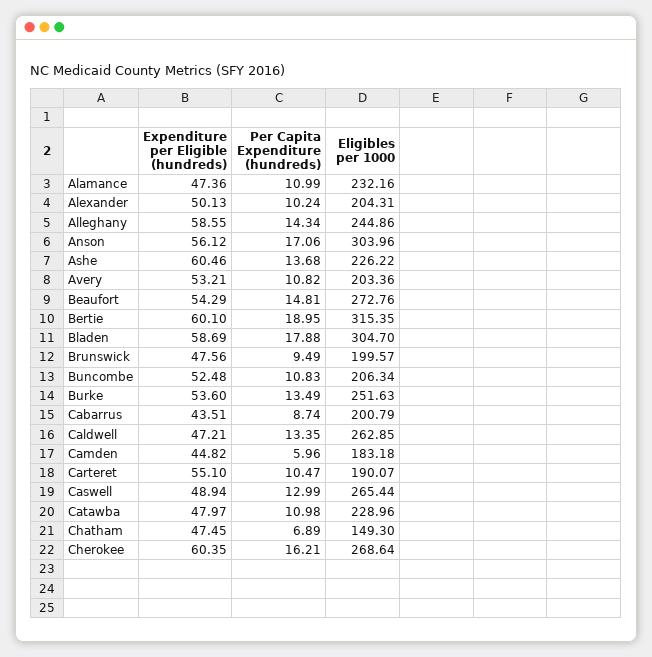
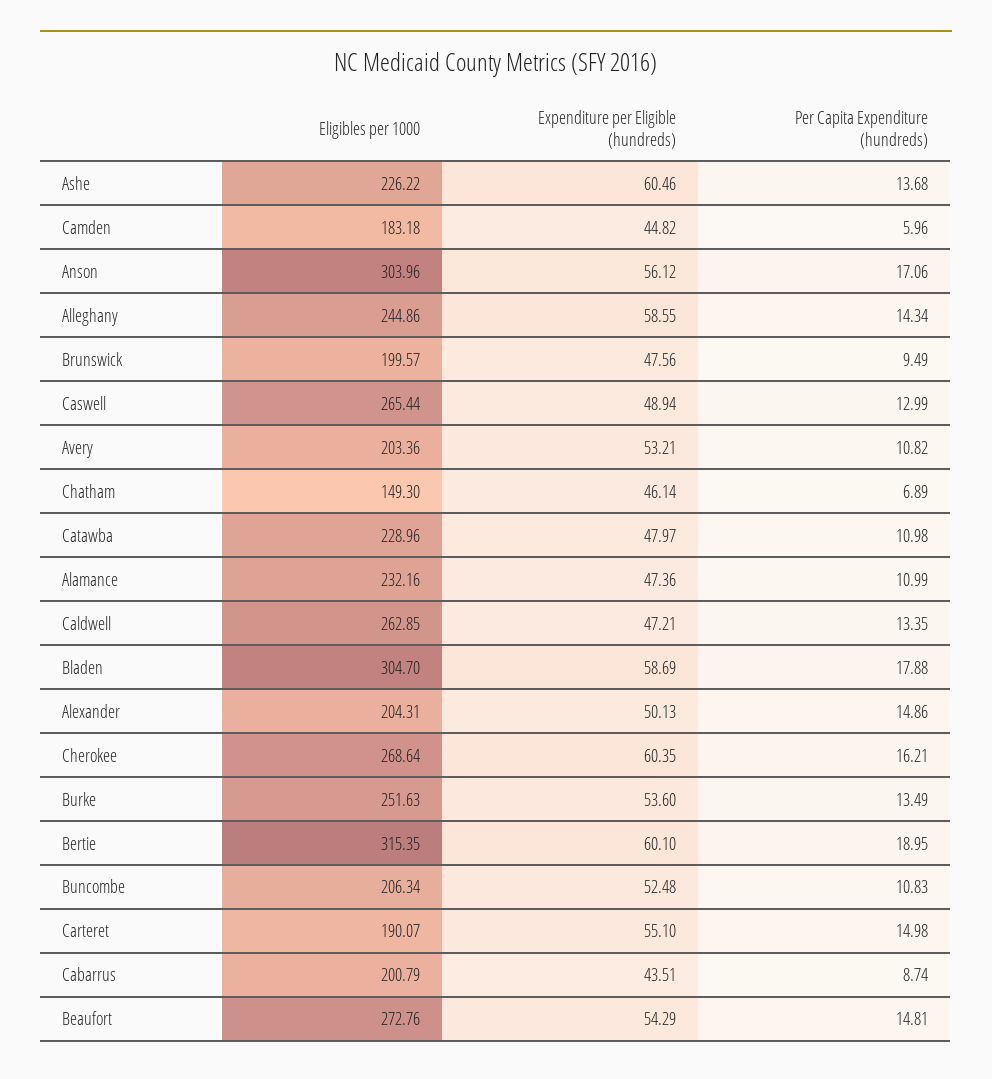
  {
    "Expenditure per Eligible (hundreds)": {
      "Alamance": 47.36,
      "Alexander": 50.13,
      "Alleghany": 58.55,
      "Anson": 56.12,
      "Ashe": 60.46,
      "Avery": 53.21,
      "Beaufort": 54.29,
      "Bertie": 60.1,
      "Bladen": 58.69,
      "Brunswick": 47.56,
      "Buncombe": 52.48,
      "Burke": 53.6,
      "Cabarrus": 43.51,
      "Caldwell": 47.21,
      "Camden": 44.82,
      "Carteret": 55.1,
      "Caswell": 48.94,
      "Catawba": 47.97,
-     "Chatham": 47.45,
+     "Chatham": 46.14,
      "Cherokee": 60.35
    },
    "Per Capita Expenditure (hundreds)": {
      "Alamance": 10.99,
-     "Alexander": 10.24,
+     "Alexander": 14.86,
      "Alleghany": 14.34,
      "Anson": 17.06,
      "Ashe": 13.68,
      "Avery": 10.82,
      "Beaufort": 14.81,
      "Bertie": 18.95,
      "Bladen": 17.88,
      "Brunswick": 9.49,
      "Buncombe": 10.83,
      "Burke": 13.49,
      "Cabarrus": 8.74,
      "Caldwell": 13.35,
      "Camden": 5.96,
-     "Carteret": 10.47,
+     "Carteret": 14.98,
      "Caswell": 12.99,
      "Catawba": 10.98,
      "Chatham": 6.89,
      "Cherokee": 16.21
    },
    "Eligibles per 1000": {
      "Alamance": 232.16,
      "Alexander": 204.31,
      "Alleghany": 244.86,
      "Anson": 303.96,
      "Ashe": 226.22,
      "Avery": 203.36,
      "Beaufort": 272.76,
      "Bertie": 315.35,
      "Bladen": 304.7,
      "Brunswick": 199.57,
      "Buncombe": 206.34,
      "Burke": 251.63,
      "Cabarrus": 200.79,
      "Caldwell": 262.85,
      "Camden": 183.18,
      "Carteret": 190.07,
      "Caswell": 265.44,
      "Catawba": 228.96,
      "Chatham": 149.3,
      "Cherokee": 268.64
    }
  }

